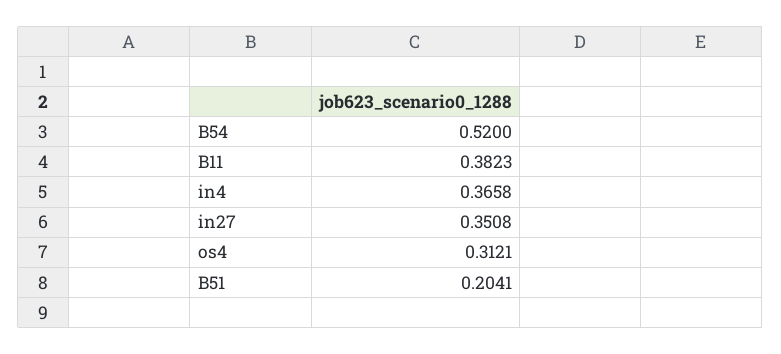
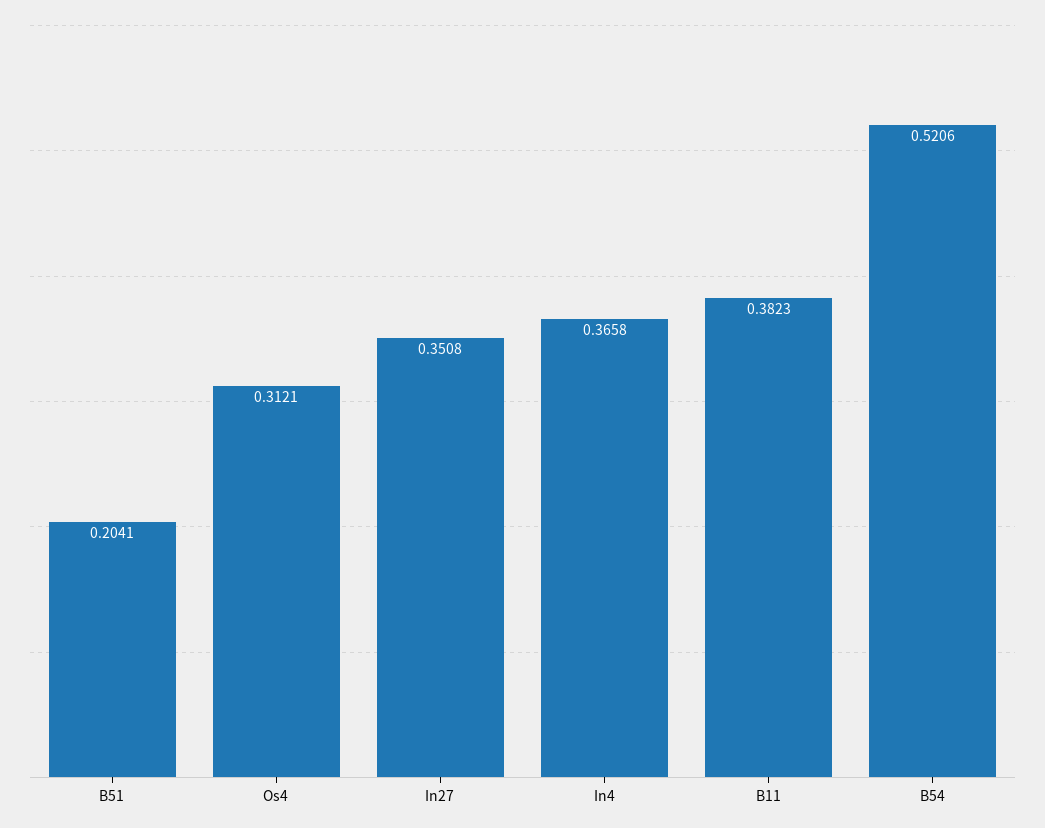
  {
-   "B54": 0.52,
+   "B54": 0.5206,
    "B11": 0.3823,
    "in4": 0.3658,
    "in27": 0.3508,
    "os4": 0.3121,
    "B51": 0.2041
  }

